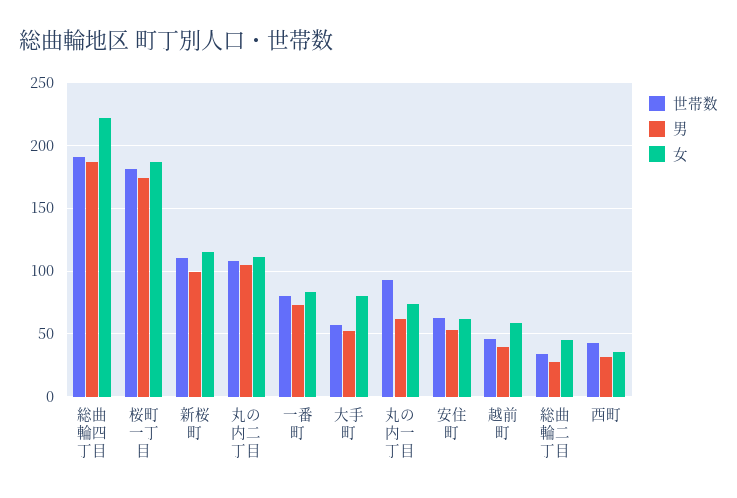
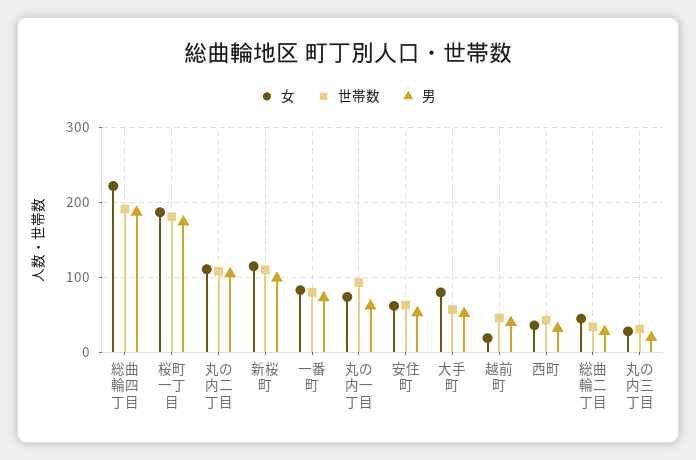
  {
    "世帯数": {
      "総曲輪四丁目": 190,
      "桜町一丁目": 180,
      "新桜町": 110,
      "丸の内二丁目": 110,
      "一番町": 80,
      "大手町": 55,
      "丸の内一丁目": 95,
      "安住町": 65,
      "越前町": 45,
      "総曲輪二丁目": 35,
-     "西町": 45
+     "西町": 45,
+     "丸の内三丁目": 30
    },
    "男": {
      "総曲輪四丁目": 185,
      "桜町一丁目": 175,
      "新桜町": 100,
      "丸の内二丁目": 105,
      "一番町": 75,
      "大手町": 50,
      "丸の内一丁目": 60,
      "安住町": 55,
      "越前町": 40,
      "総曲輪二丁目": 30,
-     "西町": 30
+     "西町": 30,
+     "丸の内三丁目": 20
    },
    "女": {
      "総曲輪四丁目": 220,
      "桜町一丁目": 185,
      "新桜町": 115,
      "丸の内二丁目": 110,
      "一番町": 85,
      "大手町": 80,
      "丸の内一丁目": 75,
      "安住町": 60,
-     "越前町": 60,
+     "越前町": 20,
      "総曲輪二丁目": 45,
-     "西町": 35
+     "西町": 35,
+     "丸の内三丁目": 30
    }
  }

